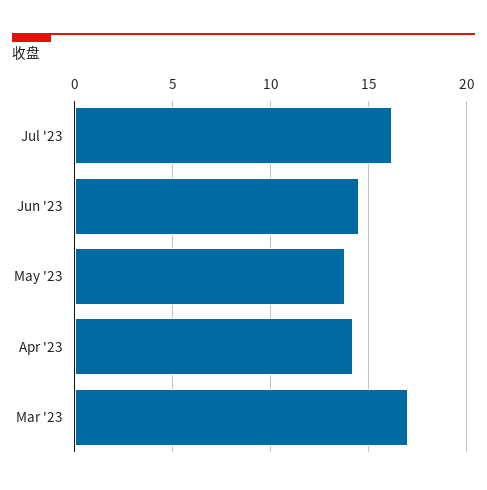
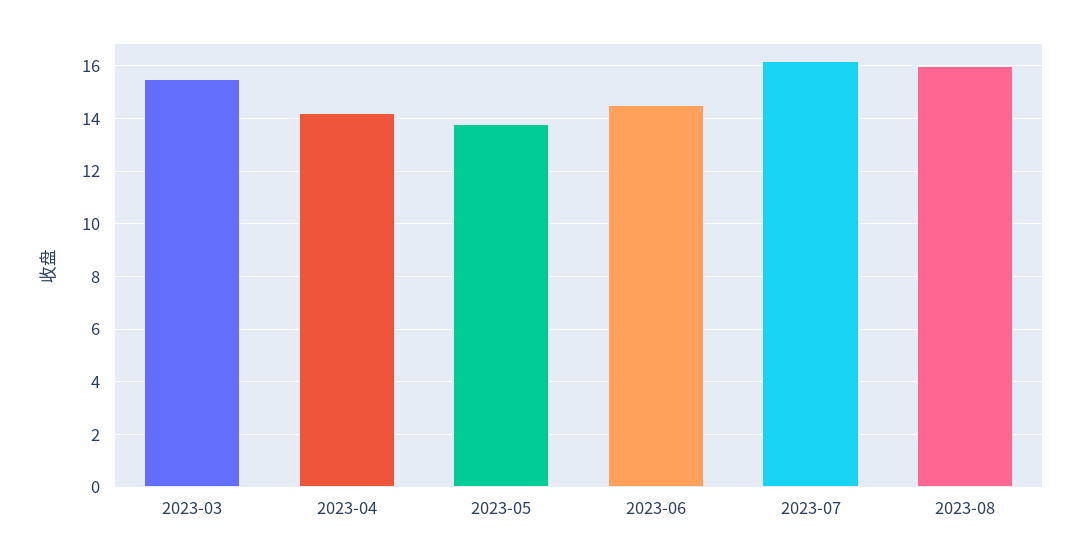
  {
    "Jul '23": 16,
    "Jun '23": 14.5,
    "May '23": 14,
    "Apr '23": 14,
-   "Mar '23": 17
+   "Mar '23": 15.5,
+   "2023-08": 16
  }

